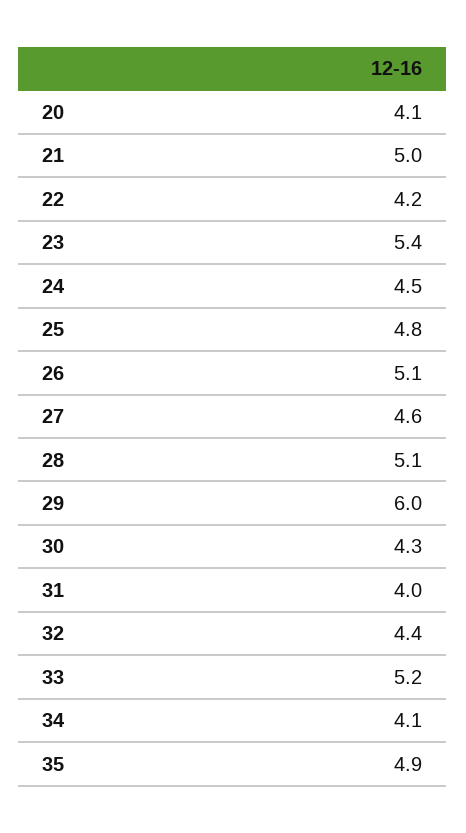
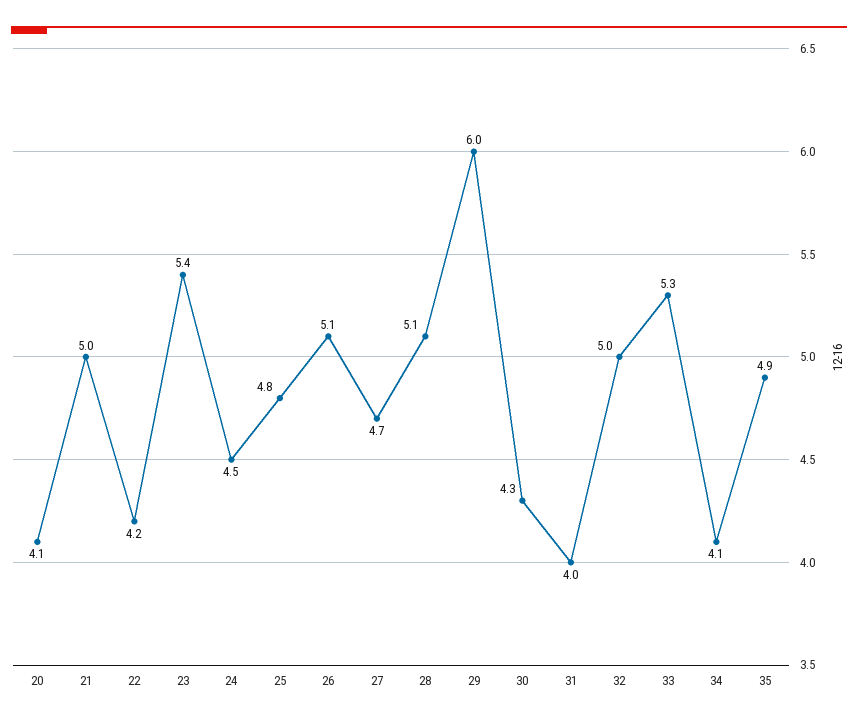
  {
    "20": 4.1,
    "21": 5,
    "22": 4.2,
    "23": 5.4,
    "24": 4.5,
    "25": 4.8,
    "26": 5.1,
-   "27": 4.6,
+   "27": 4.7,
    "28": 5.1,
    "29": 6,
    "30": 4.3,
    "31": 4,
-   "32": 4.4,
+   "32": 5,
-   "33": 5.2,
+   "33": 5.3,
    "34": 4.1,
    "35": 4.9
  }

